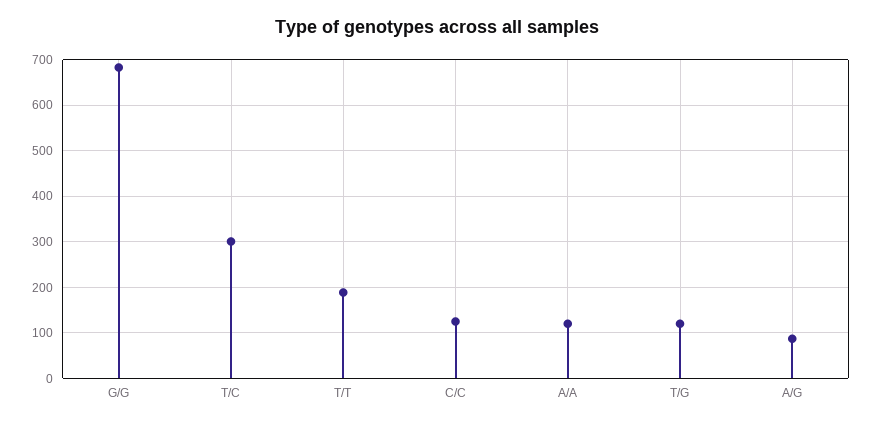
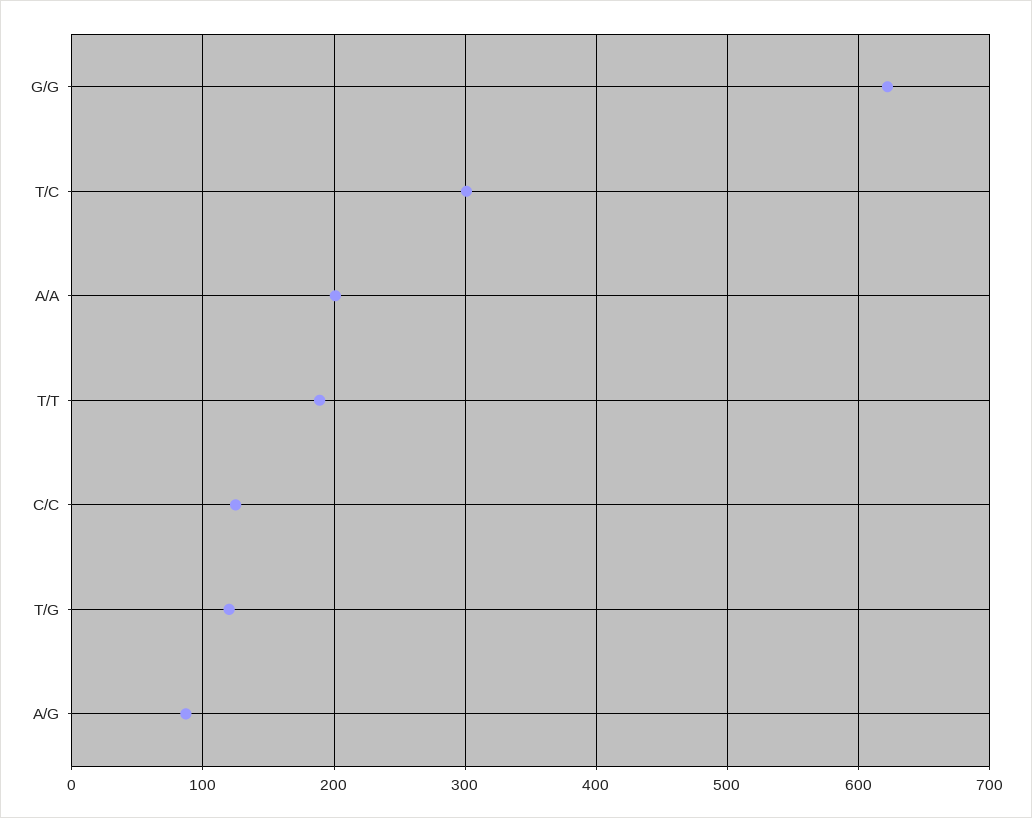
  {
-   "G/G": 680,
+   "G/G": 620,
    "T/C": 300,
    "T/T": 190,
    "C/C": 130,
-   "A/A": 120,
+   "A/A": 200,
    "T/G": 120,
    "A/G": 90
  }

